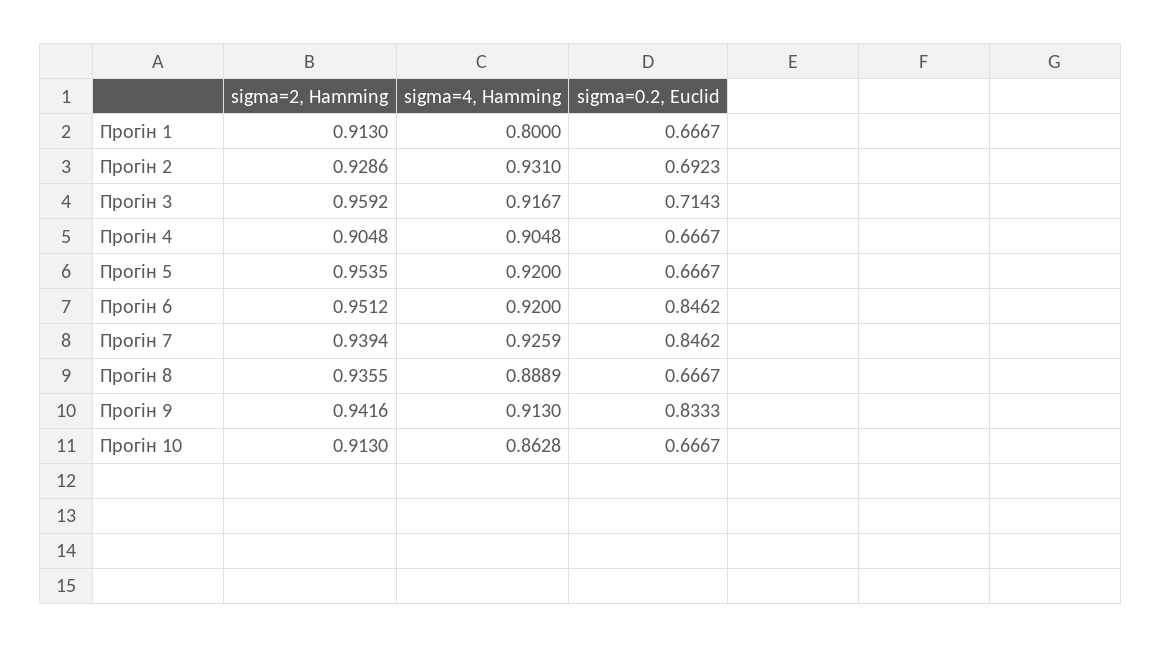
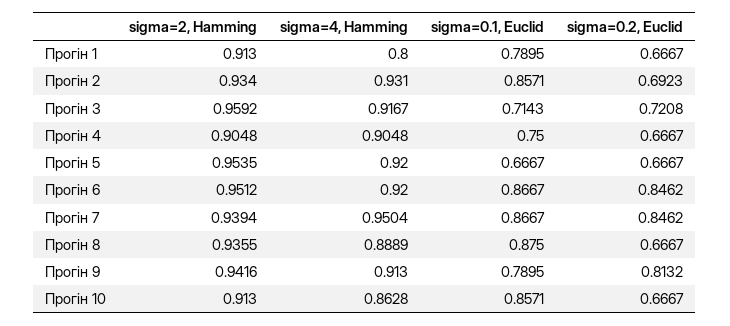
  {
    "sigma=2, Hamming": {
      "Прогін 1": 0.913,
-     "Прогін 2": 0.9286,
+     "Прогін 2": 0.934,
      "Прогін 3": 0.9592,
      "Прогін 4": 0.9048,
      "Прогін 5": 0.9535,
      "Прогін 6": 0.9512,
      "Прогін 7": 0.9394,
      "Прогін 8": 0.9355,
      "Прогін 9": 0.9416,
      "Прогін 10": 0.913
    },
    "sigma=4, Hamming": {
      "Прогін 1": 0.8,
      "Прогін 2": 0.931,
      "Прогін 3": 0.9167,
      "Прогін 4": 0.9048,
      "Прогін 5": 0.92,
      "Прогін 6": 0.92,
-     "Прогін 7": 0.9259,
+     "Прогін 7": 0.9504,
      "Прогін 8": 0.8889,
      "Прогін 9": 0.913,
      "Прогін 10": 0.8628
    },
    "sigma=0.2, Euclid": {
      "Прогін 1": 0.6667,
      "Прогін 2": 0.6923,
-     "Прогін 3": 0.7143,
+     "Прогін 3": 0.7208,
      "Прогін 4": 0.6667,
      "Прогін 5": 0.6667,
      "Прогін 6": 0.8462,
      "Прогін 7": 0.8462,
      "Прогін 8": 0.6667,
-     "Прогін 9": 0.8333,
+     "Прогін 9": 0.8132,
      "Прогін 10": 0.6667
-   }
+   },
+   "sigma=0.1, Euclid": {
+     "Прогін 1": 0.7895,
+     "Прогін 2": 0.8571,
+     "Прогін 3": 0.7143,
+     "Прогін 4": 0.75,
+     "Прогін 5": 0.6667,
+     "Прогін 6": 0.8667,
+     "Прогін 7": 0.8667,
+     "Прогін 8": 0.875,
+     "Прогін 9": 0.7895,
+     "Прогін 10": 0.8571
+   }
  }

